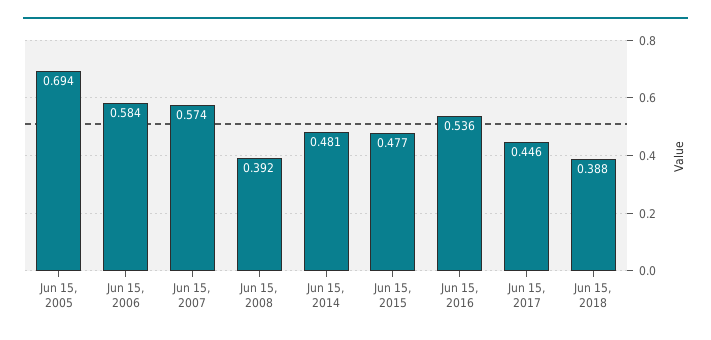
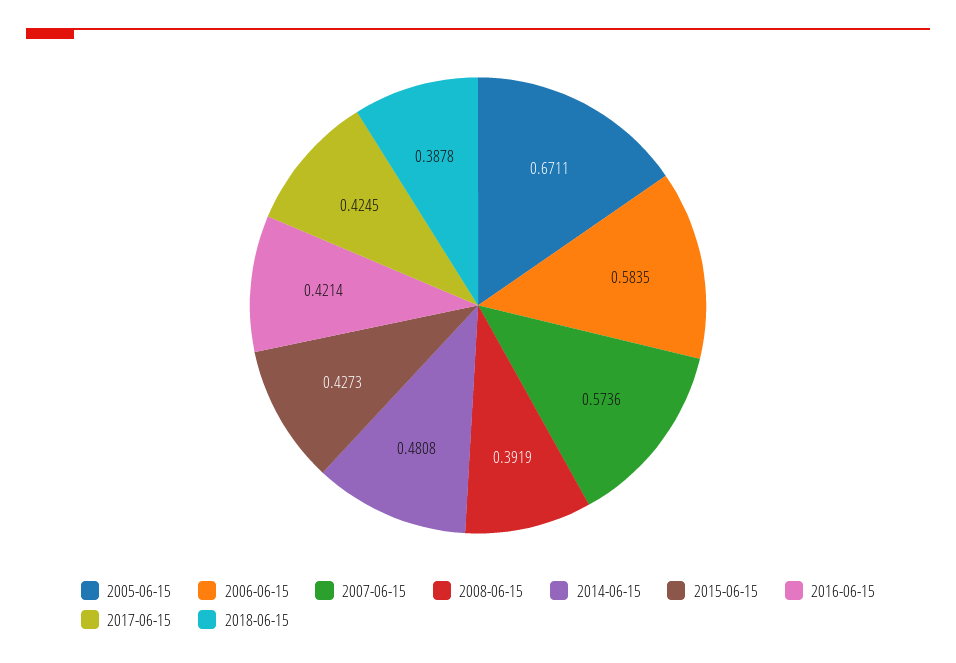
  {
-   "Jun 15, 2005": 0.694,
+   "Jun 15, 2005": 0.6711,
    "Jun 15, 2006": 0.5835,
    "Jun 15, 2007": 0.5736,
    "Jun 15, 2008": 0.3919,
    "Jun 15, 2014": 0.4808,
-   "Jun 15, 2015": 0.477,
+   "Jun 15, 2015": 0.4273,
-   "Jun 15, 2016": 0.536,
+   "Jun 15, 2016": 0.4214,
-   "Jun 15, 2017": 0.446,
+   "Jun 15, 2017": 0.4245,
    "Jun 15, 2018": 0.3878
  }

